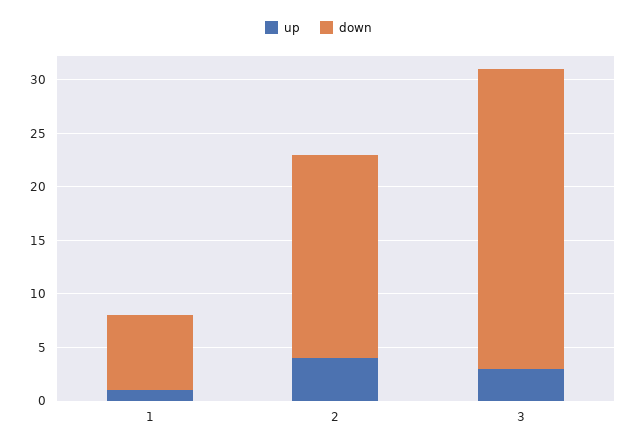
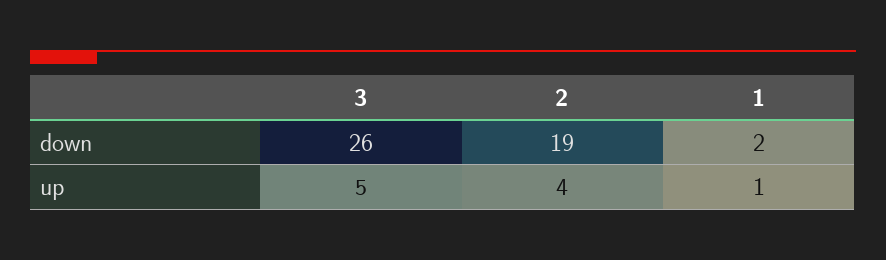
  {
    "up": {
      "1": 1,
      "2": 4,
-     "3": 3
+     "3": 5
    },
    "down": {
-     "1": 7,
+     "1": 2,
      "2": 19,
-     "3": 28
+     "3": 26
    }
  }

